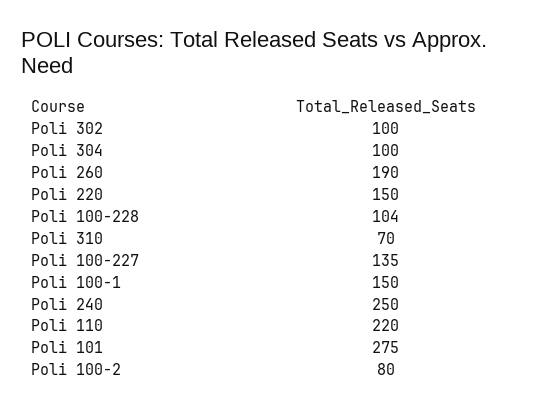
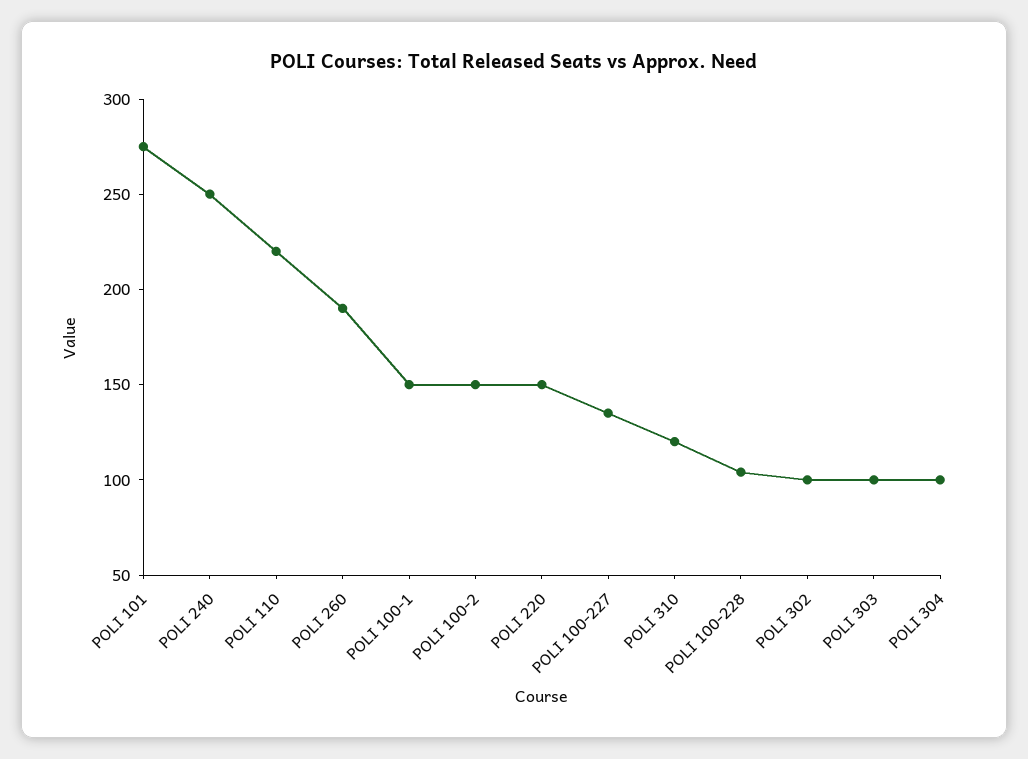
  {
    "Poli 302": 100,
    "Poli 304": 100,
    "Poli 260": 190,
    "Poli 220": 150,
    "Poli 100-228": 104,
-   "Poli 310": 70,
+   "Poli 310": 120,
    "Poli 100-227": 135,
    "Poli 100-1": 150,
    "Poli 240": 250,
    "Poli 110": 220,
    "Poli 101": 275,
-   "Poli 100-2": 80
+   "Poli 100-2": 150,
+   "POLI 303": 100
  }

